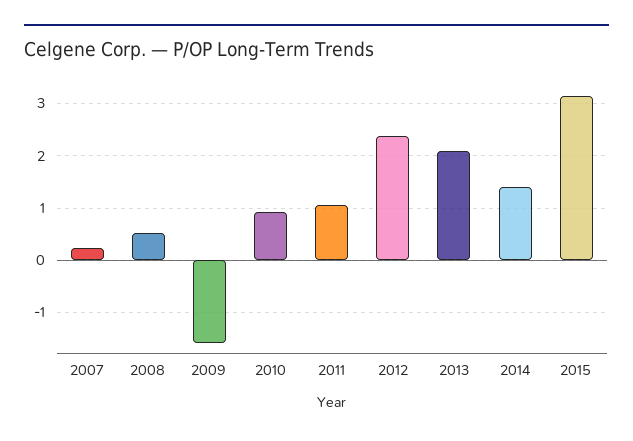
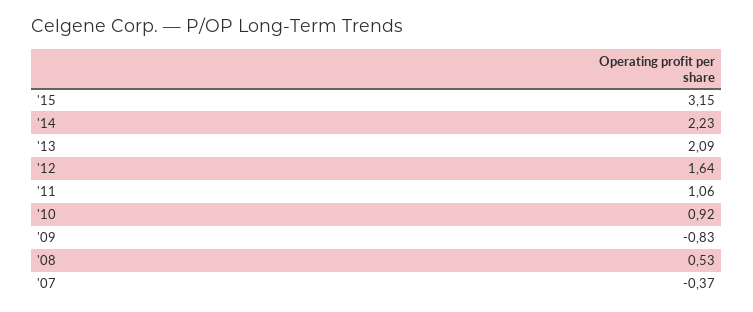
  {
-   "2007": 0.2,
+   "2007": -0.37,
    "2008": 0.53,
-   "2009": -1.6,
+   "2009": -0.83,
    "2010": 0.92,
    "2011": 1.06,
-   "2012": 2.4,
+   "2012": 1.64,
    "2013": 2.09,
-   "2014": 1.4,
+   "2014": 2.23,
    "2015": 3.15
  }

